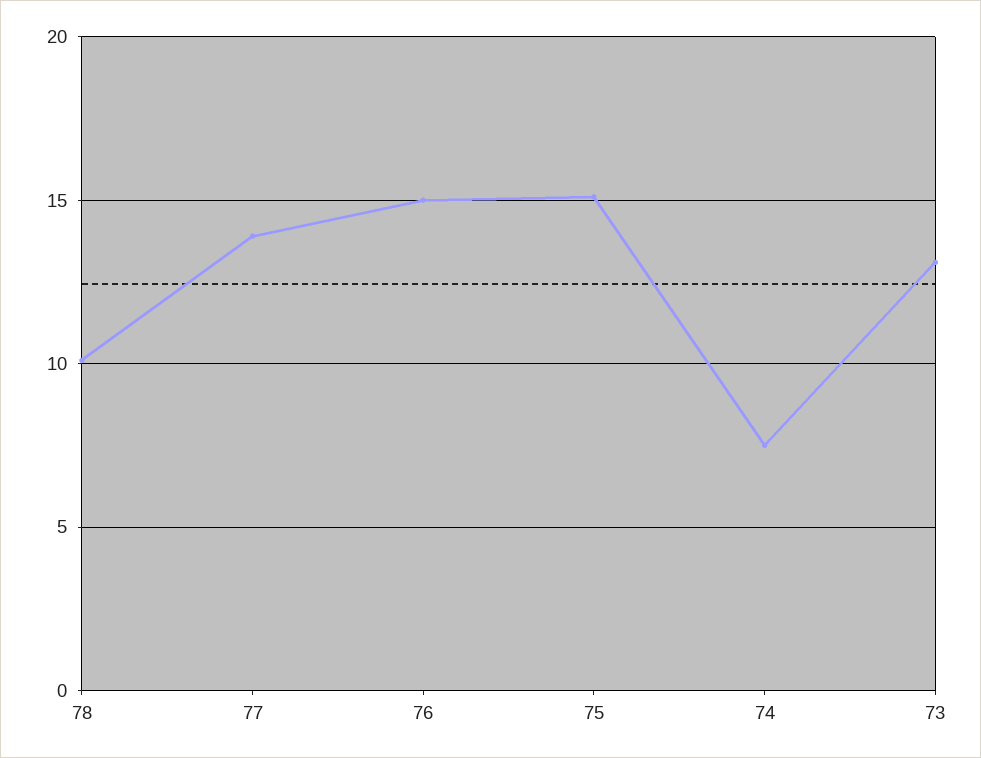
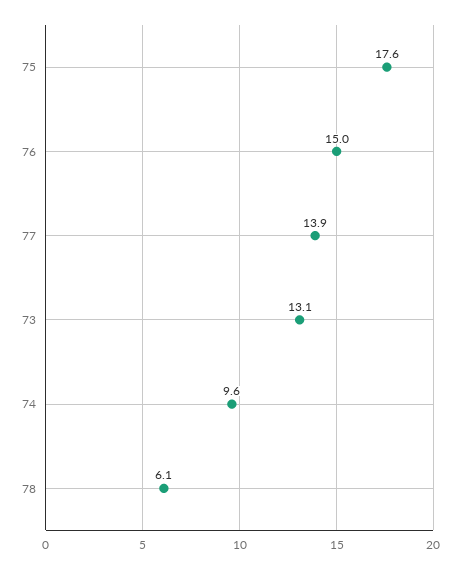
  {
-   "78": 10,
+   "78": 6.1,
    "77": 13.9,
    "76": 15,
-   "75": 15,
+   "75": 17.6,
-   "74": 7.5,
+   "74": 9.6,
    "73": 13.1
  }

